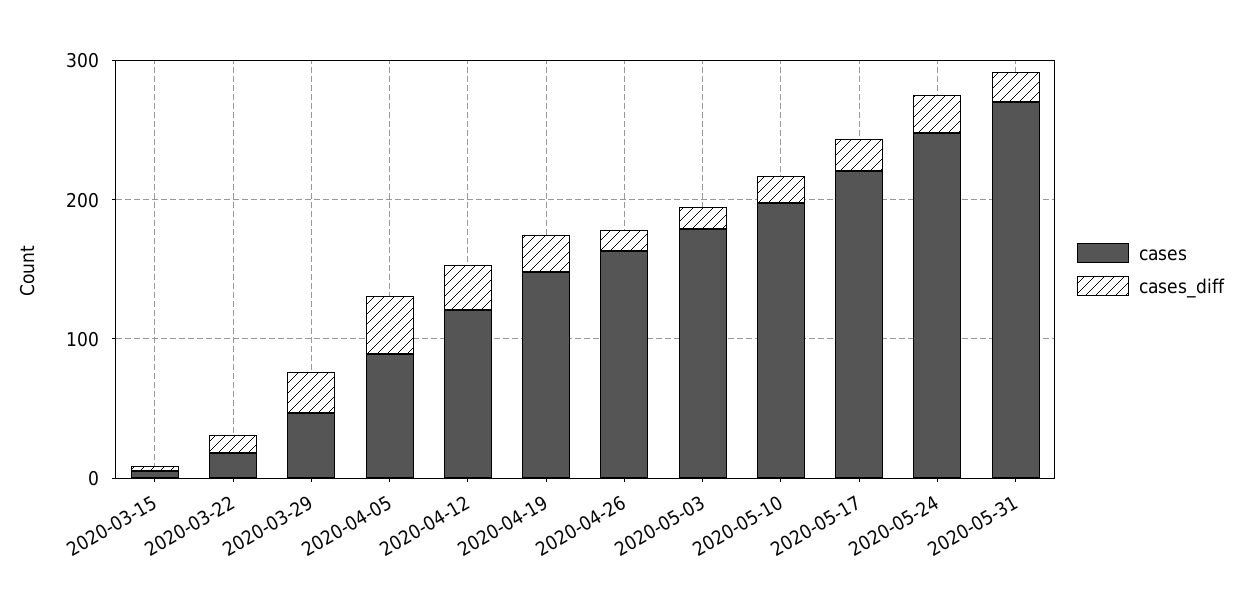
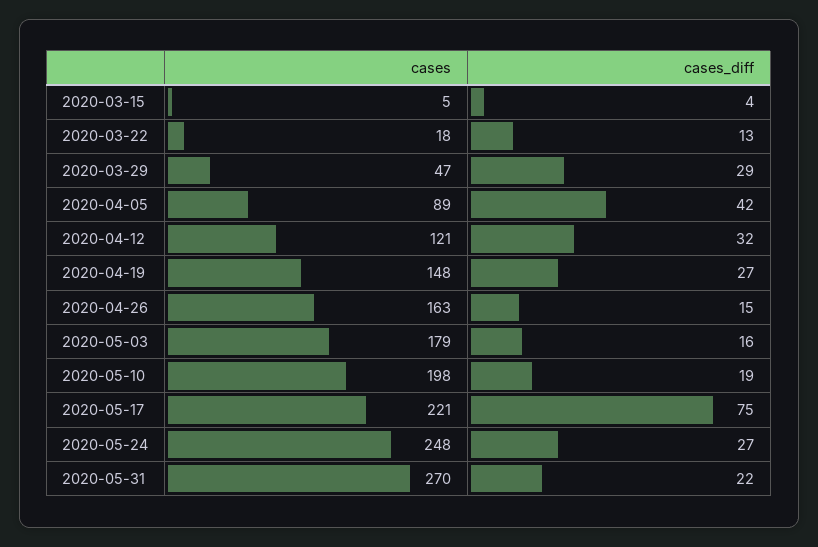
  {
    "cases": {
      "2020-03-15": 5,
      "2020-03-22": 18,
      "2020-03-29": 47,
      "2020-04-05": 89,
      "2020-04-12": 121,
      "2020-04-19": 148,
      "2020-04-26": 163,
      "2020-05-03": 179,
      "2020-05-10": 198,
      "2020-05-17": 221,
      "2020-05-24": 248,
      "2020-05-31": 270
    },
    "cases_diff": {
      "2020-03-15": 4,
      "2020-03-22": 13,
      "2020-03-29": 29,
      "2020-04-05": 42,
      "2020-04-12": 32,
      "2020-04-19": 27,
      "2020-04-26": 15,
      "2020-05-03": 16,
      "2020-05-10": 19,
-     "2020-05-17": 20,
+     "2020-05-17": 75,
      "2020-05-24": 27,
      "2020-05-31": 22
    }
  }

